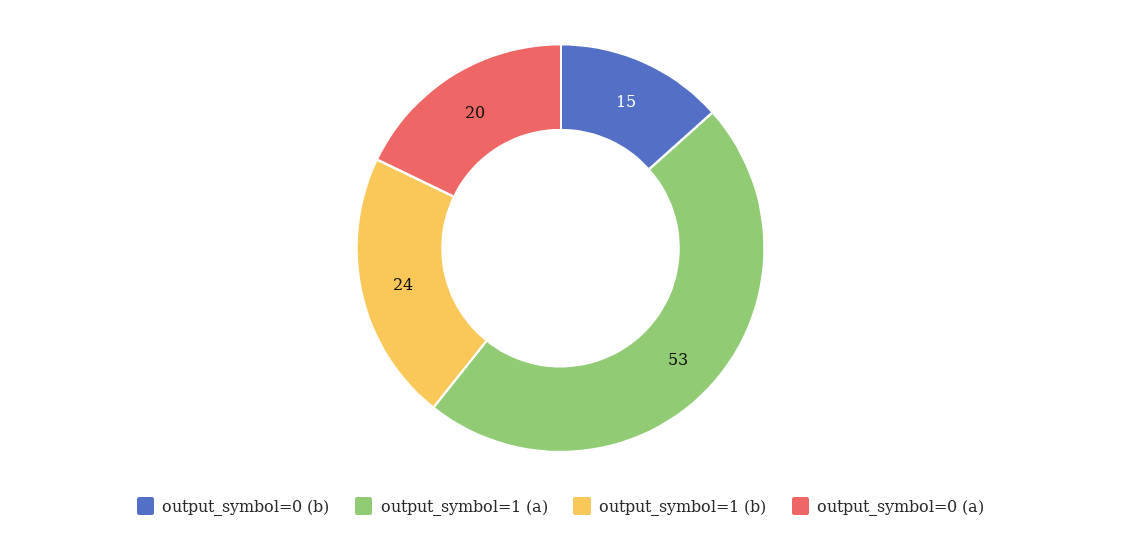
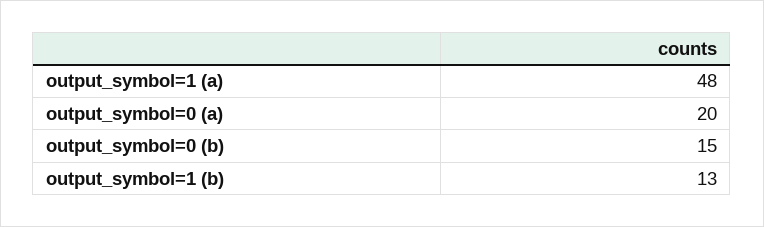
  {
    "output_symbol=0 (b)": 15,
-   "output_symbol=1 (a)": 53,
+   "output_symbol=1 (a)": 48,
-   "output_symbol=1 (b)": 24,
+   "output_symbol=1 (b)": 13,
    "output_symbol=0 (a)": 20
  }

